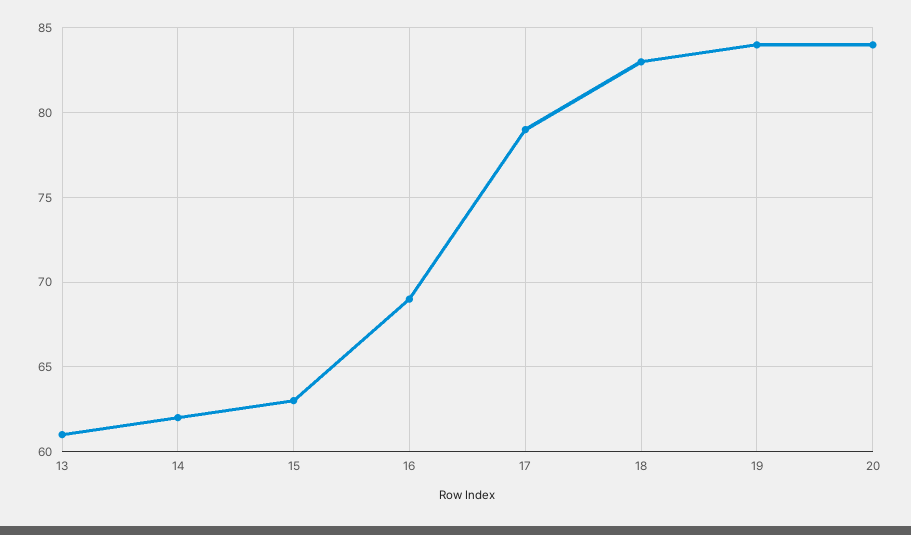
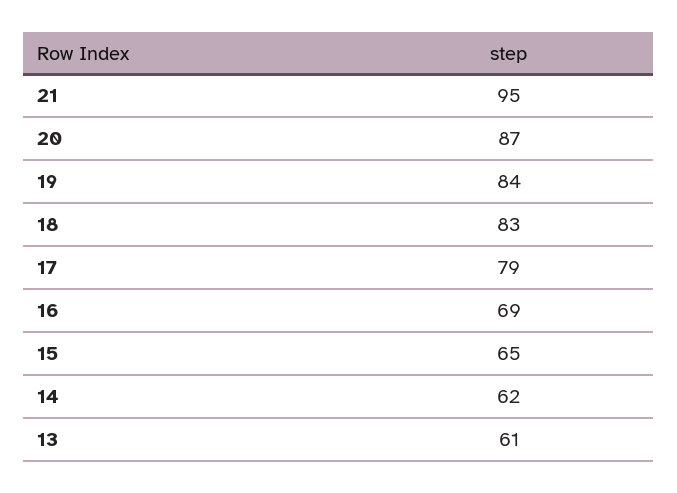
  {
    "13": 61,
    "14": 62,
-   "15": 63,
+   "15": 65,
    "16": 69,
    "17": 79,
    "18": 83,
    "19": 84,
-   "20": 84
+   "20": 87,
+   "21": 95
  }

